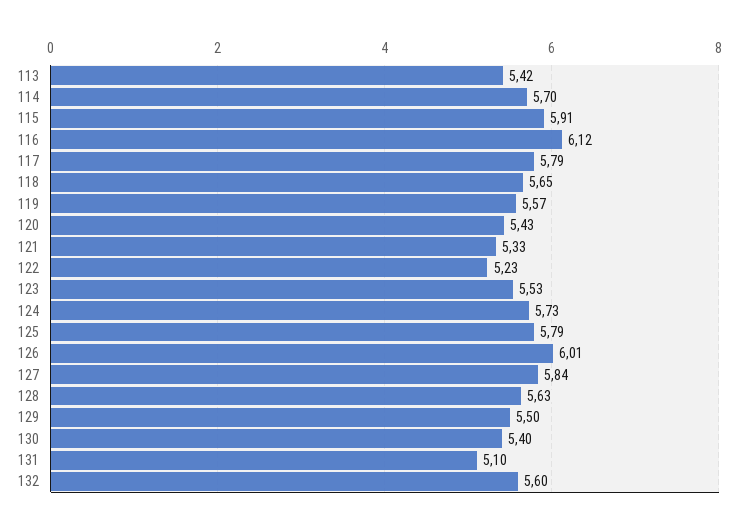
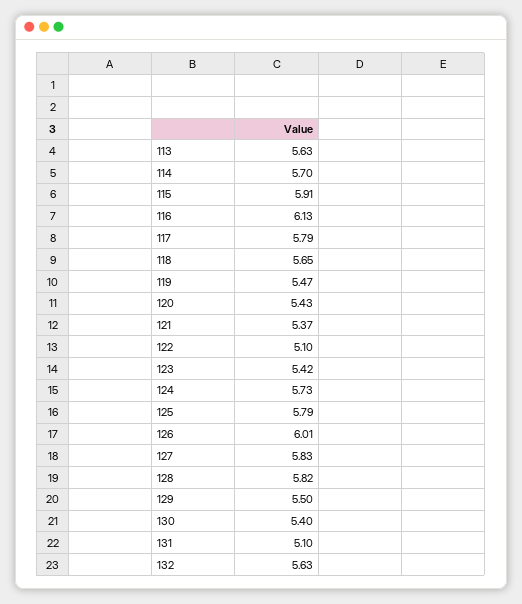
  {
-   "113": 5.42,
+   "113": 5.63,
    "114": 5.7,
    "115": 5.91,
-   "116": 6.12,
+   "116": 6.13,
    "117": 5.79,
    "118": 5.65,
-   "119": 5.57,
+   "119": 5.47,
    "120": 5.43,
-   "121": 5.33,
+   "121": 5.37,
-   "122": 5.23,
+   "122": 5.1,
-   "123": 5.53,
+   "123": 5.42,
    "124": 5.73,
    "125": 5.79,
    "126": 6.01,
-   "127": 5.84,
+   "127": 5.83,
-   "128": 5.63,
+   "128": 5.82,
    "129": 5.5,
    "130": 5.4,
    "131": 5.1,
-   "132": 5.6
+   "132": 5.63
  }

